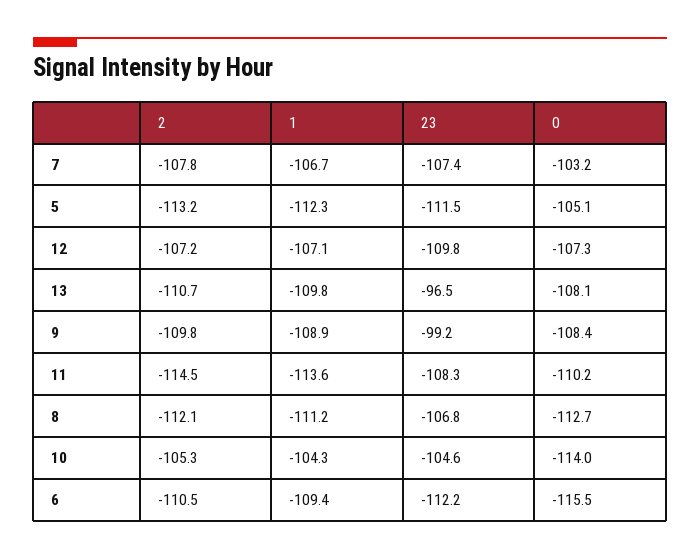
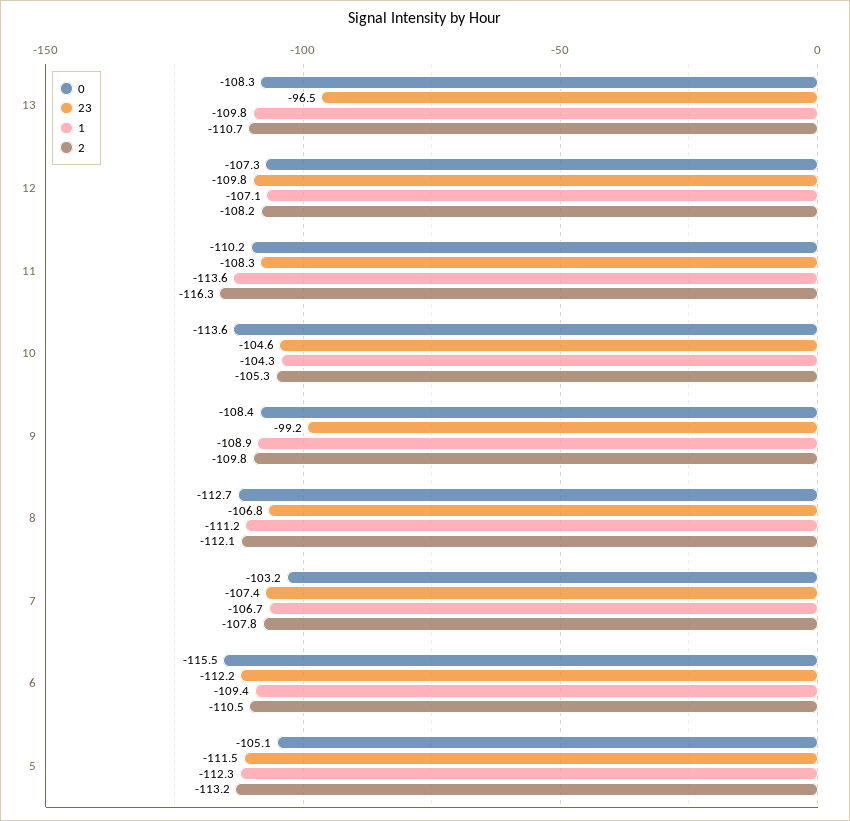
  {
    "2": {
      "7": -107.8,
      "5": -113.2,
-     "12": -107.2,
+     "12": -108.2,
      "13": -110.7,
      "9": -109.8,
-     "11": -114.5,
+     "11": -116.3,
      "8": -112.1,
      "10": -105.3,
      "6": -110.5
    },
    "1": {
      "7": -106.7,
      "5": -112.3,
      "12": -107.1,
      "13": -109.8,
      "9": -108.9,
      "11": -113.6,
      "8": -111.2,
      "10": -104.3,
      "6": -109.4
    },
    "23": {
      "7": -107.4,
      "5": -111.5,
      "12": -109.8,
      "13": -96.5,
      "9": -99.2,
      "11": -108.3,
      "8": -106.8,
      "10": -104.6,
      "6": -112.2
    },
    "0": {
      "7": -103.2,
      "5": -105.1,
      "12": -107.3,
-     "13": -108.1,
+     "13": -108.3,
      "9": -108.4,
      "11": -110.2,
      "8": -112.7,
-     "10": -114,
+     "10": -113.6,
      "6": -115.5
    }
  }

